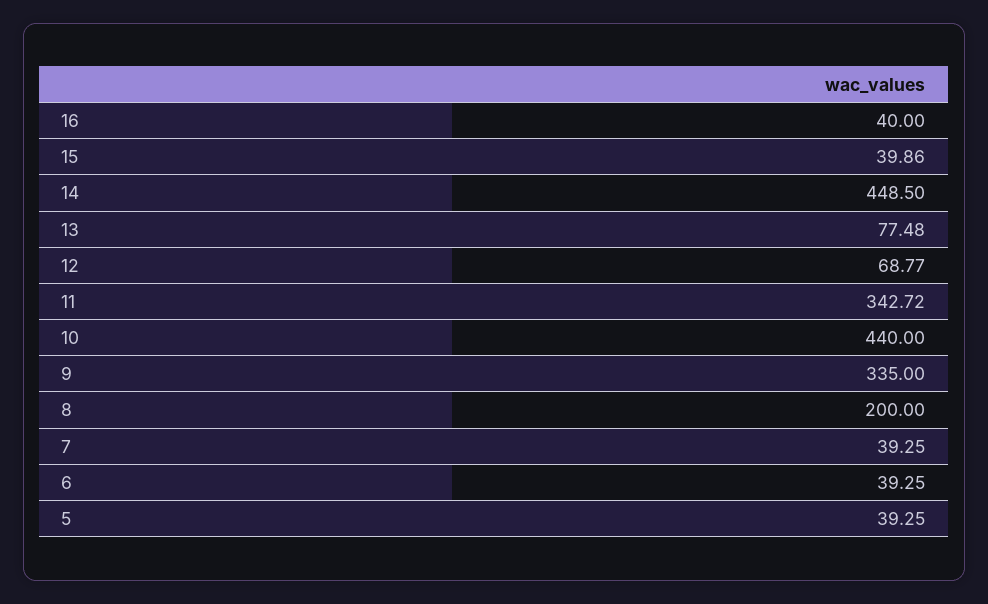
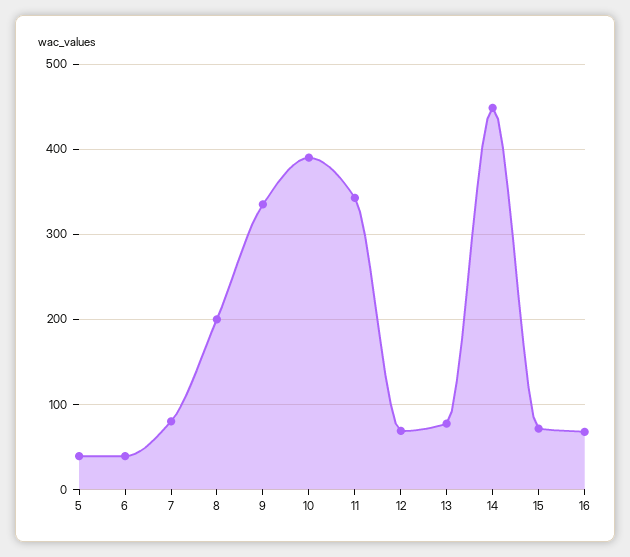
  {
-   "16": 40,
+   "16": 70,
-   "15": 39.86,
+   "15": 70,
    "14": 448.5,
    "13": 77.48,
    "12": 68.77,
    "11": 342.72,
-   "10": 440,
+   "10": 390,
    "9": 335,
    "8": 200,
-   "7": 39.25,
+   "7": 80,
    "6": 39.25,
    "5": 39.25
  }

